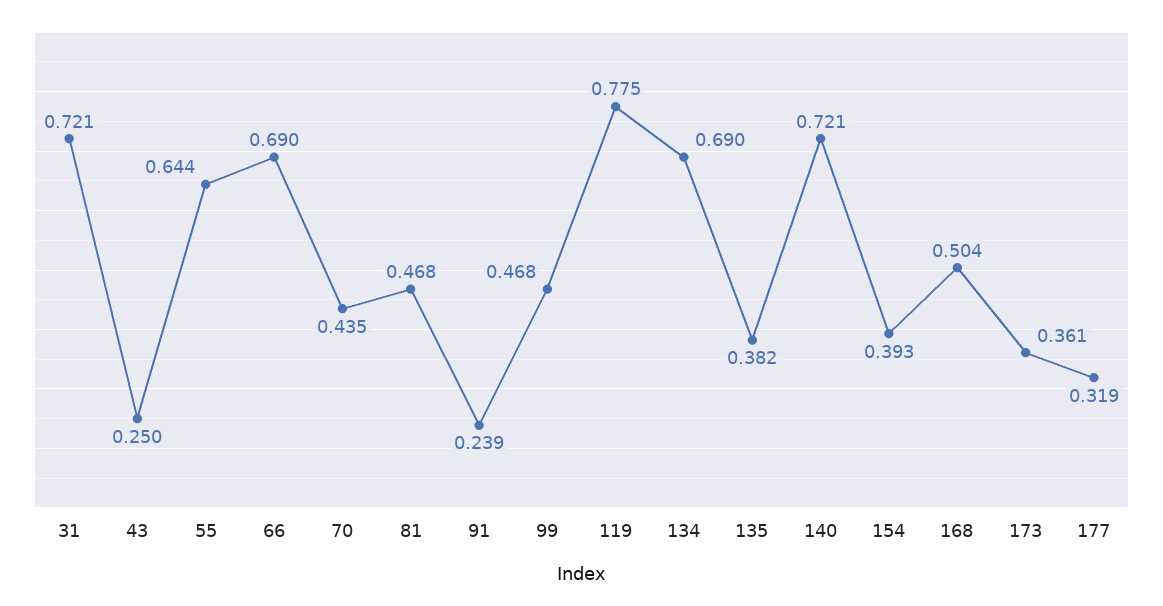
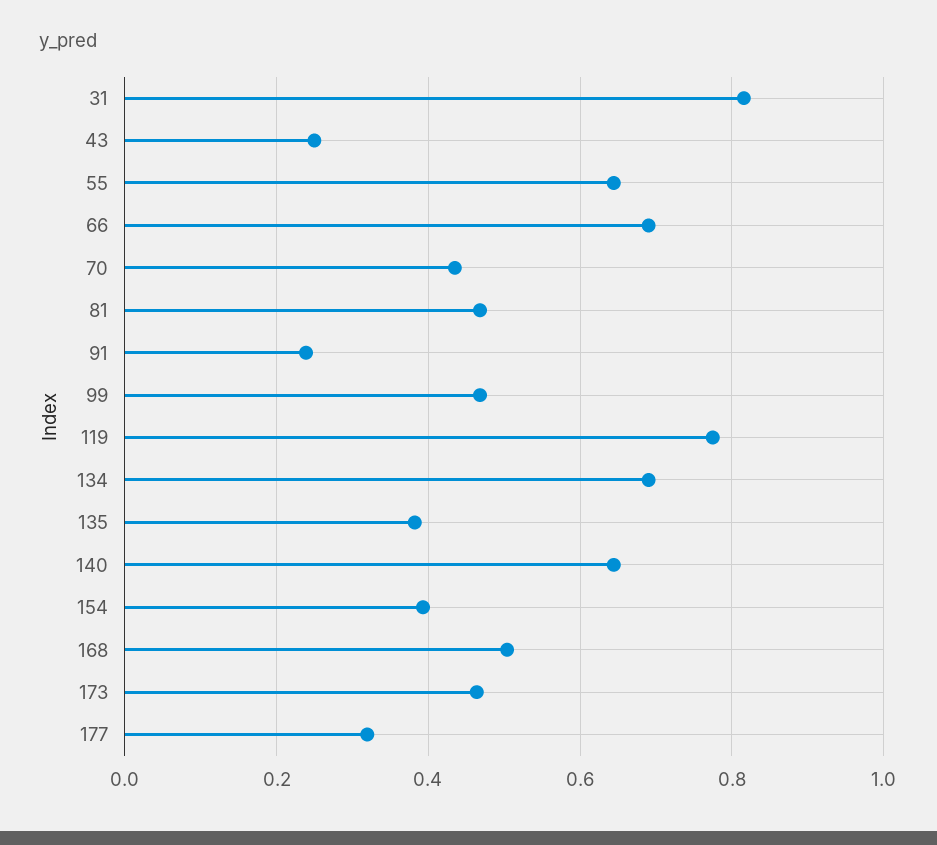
  {
-   "31": 0.721,
+   "31": 0.82,
    "43": 0.25,
    "55": 0.644,
    "66": 0.69,
    "70": 0.435,
    "81": 0.468,
    "91": 0.239,
    "99": 0.468,
    "119": 0.775,
    "134": 0.69,
    "135": 0.382,
-   "140": 0.721,
+   "140": 0.64,
    "154": 0.393,
    "168": 0.504,
-   "173": 0.361,
+   "173": 0.46,
    "177": 0.319
  }

